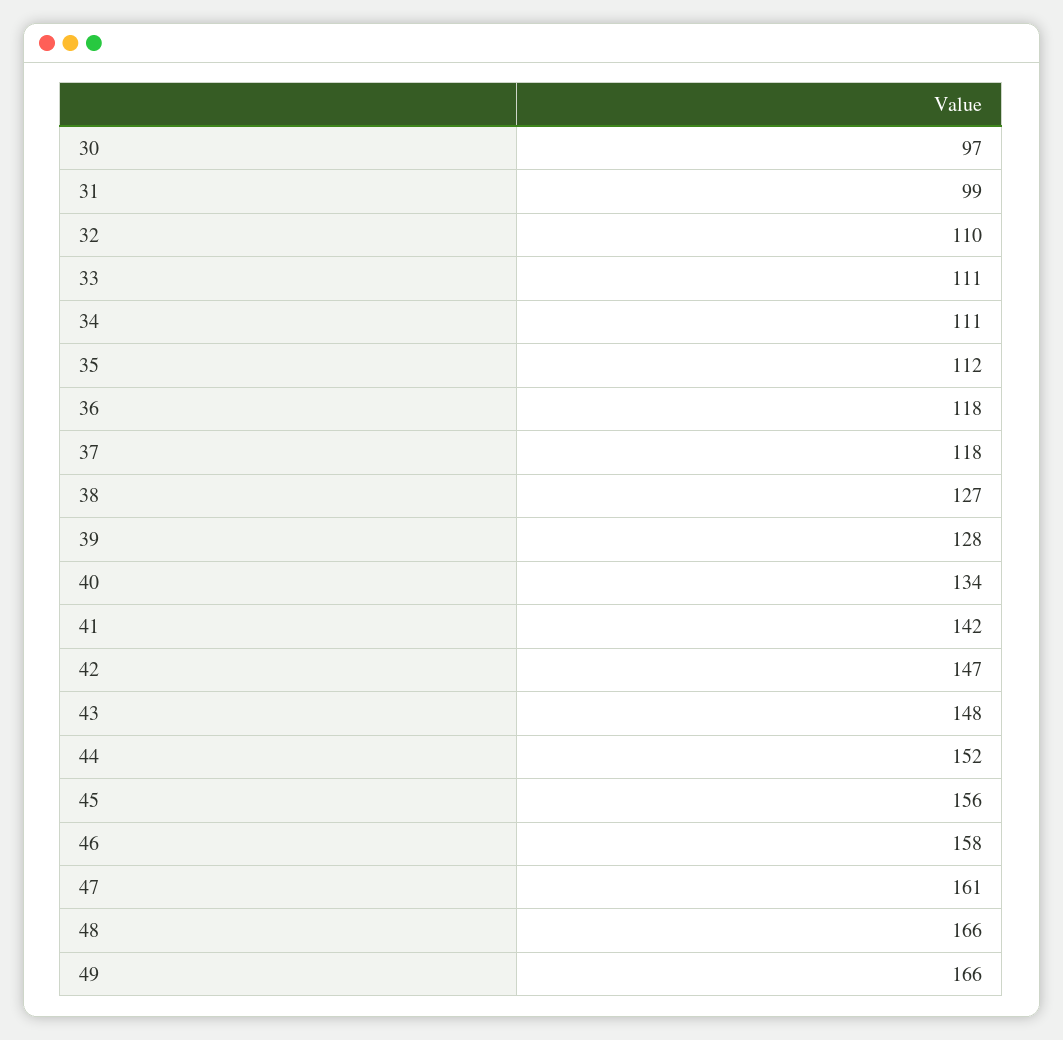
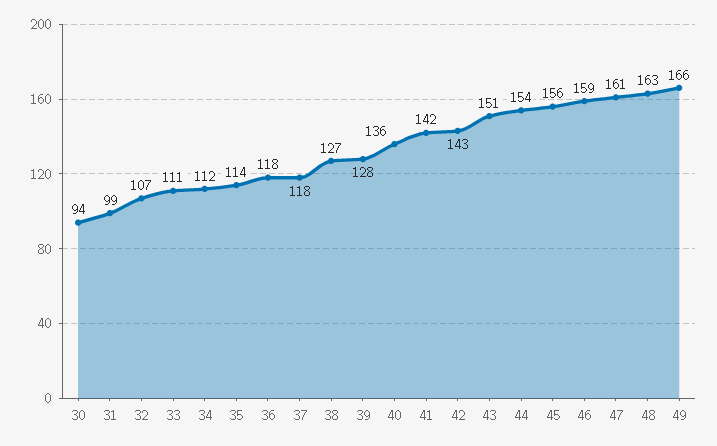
  {
-   "30": 97,
+   "30": 94,
    "31": 99,
-   "32": 110,
+   "32": 107,
    "33": 111,
-   "34": 111,
+   "34": 112,
-   "35": 112,
+   "35": 114,
    "36": 118,
    "37": 118,
    "38": 127,
    "39": 128,
-   "40": 134,
+   "40": 136,
    "41": 142,
-   "42": 147,
+   "42": 143,
-   "43": 148,
+   "43": 151,
-   "44": 152,
+   "44": 154,
    "45": 156,
-   "46": 158,
+   "46": 159,
    "47": 161,
-   "48": 166,
+   "48": 163,
    "49": 166
  }

